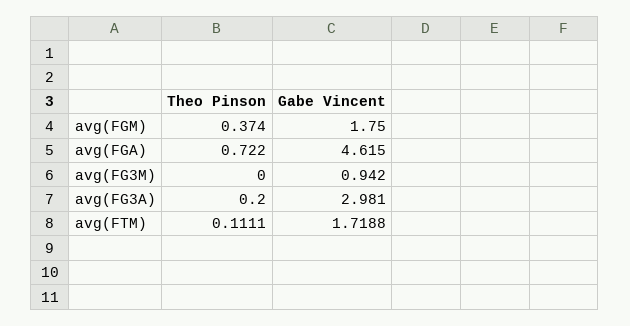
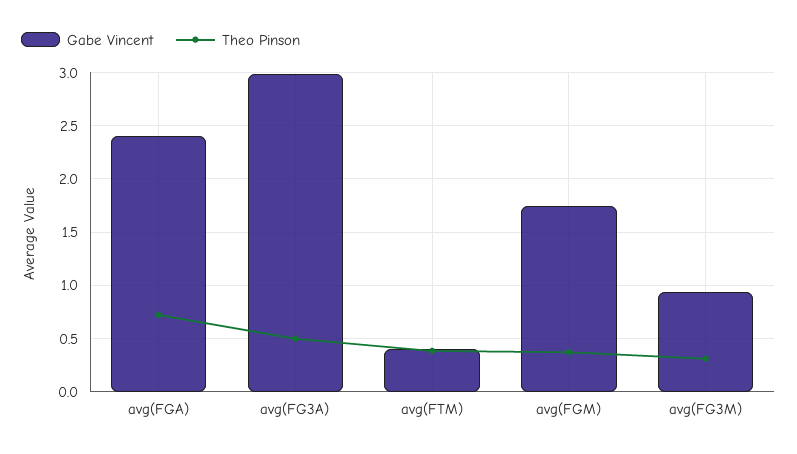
  {
    "Theo Pinson": {
      "avg(FGM)": 0.374,
      "avg(FGA)": 0.722,
-     "avg(FG3M)": 0,
+     "avg(FG3M)": 0.3,
-     "avg(FG3A)": 0.2,
+     "avg(FG3A)": 0.5,
-     "avg(FTM)": 0.1111
+     "avg(FTM)": 0.4
    },
    "Gabe Vincent": {
      "avg(FGM)": 1.75,
-     "avg(FGA)": 4.615,
+     "avg(FGA)": 2.4,
      "avg(FG3M)": 0.942,
      "avg(FG3A)": 2.981,
-     "avg(FTM)": 1.7188
+     "avg(FTM)": 0.4
    }
  }

